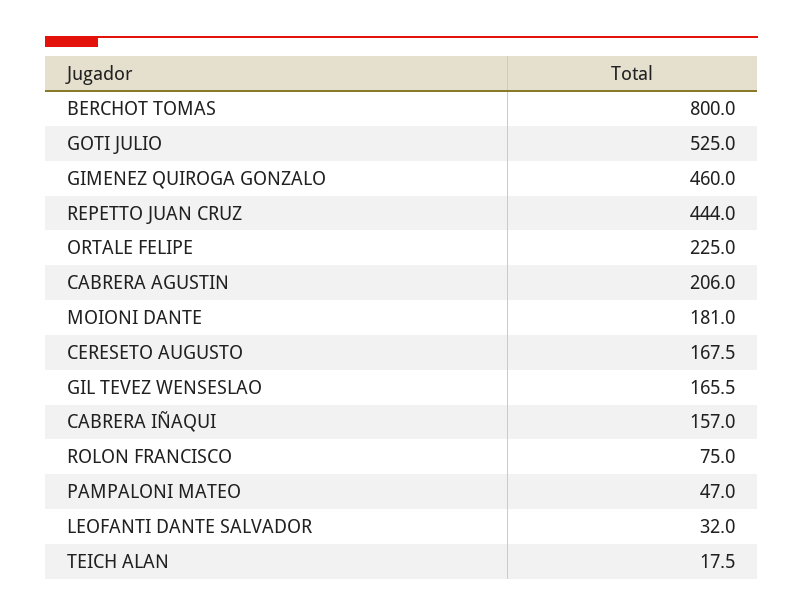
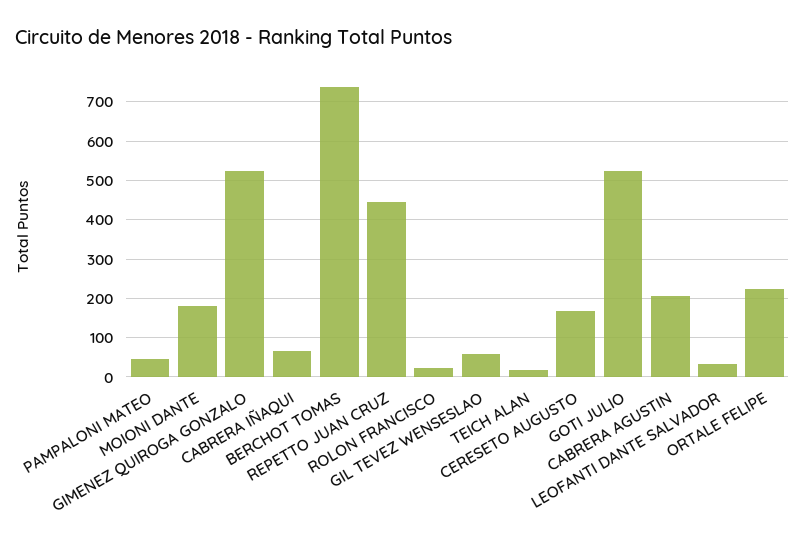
  {
-   "BERCHOT TOMAS": 800,
+   "BERCHOT TOMAS": 740,
    "GOTI JULIO": 525,
-   "GIMENEZ QUIROGA GONZALO": 460,
+   "GIMENEZ QUIROGA GONZALO": 520,
    "REPETTO JUAN CRUZ": 444,
    "ORTALE FELIPE": 225,
    "CABRERA AGUSTIN": 206,
    "MOIONI DANTE": 181,
    "CERESETO AUGUSTO": 167.5,
-   "GIL TEVEZ WENSESLAO": 165.5,
+   "GIL TEVEZ WENSESLAO": 60,
-   "CABRERA IÑAQUI": 157,
+   "CABRERA IÑAQUI": 60,
-   "ROLON FRANCISCO": 75,
+   "ROLON FRANCISCO": 20,
    "PAMPALONI MATEO": 47,
    "LEOFANTI DANTE SALVADOR": 32,
    "TEICH ALAN": 17.5
  }

